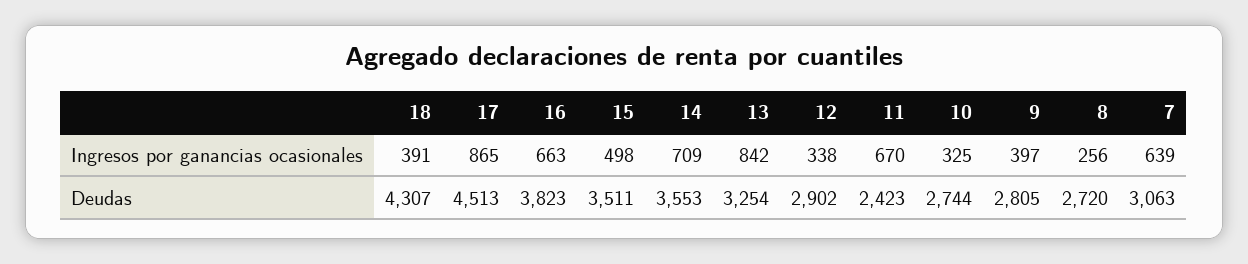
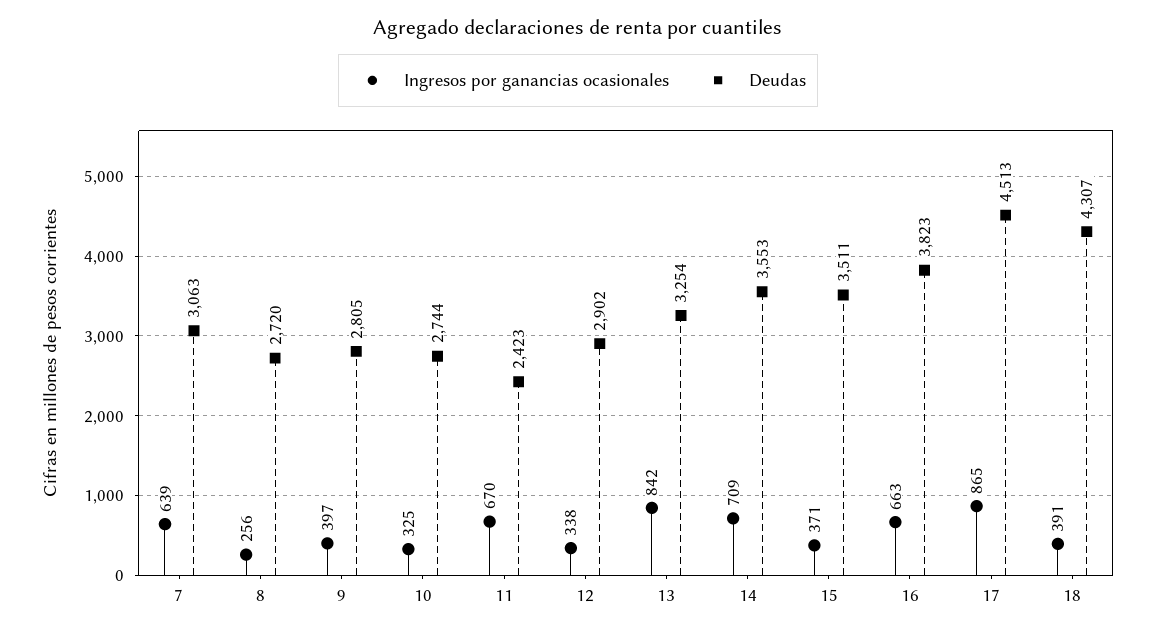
  {
    "Ingresos por ganancias ocasionales": {
      "18": 391,
      "17": 865,
      "16": 663,
-     "15": 498,
+     "15": 371,
      "14": 709,
      "13": 842,
      "12": 338,
      "11": 670,
      "10": 325,
      "9": 397,
      "8": 256,
      "7": 639
    },
    "Deudas": {
      "18": 4307,
      "17": 4513,
      "16": 3823,
      "15": 3511,
      "14": 3553,
      "13": 3254,
      "12": 2902,
      "11": 2423,
      "10": 2744,
      "9": 2805,
      "8": 2720,
      "7": 3063
    }
  }

